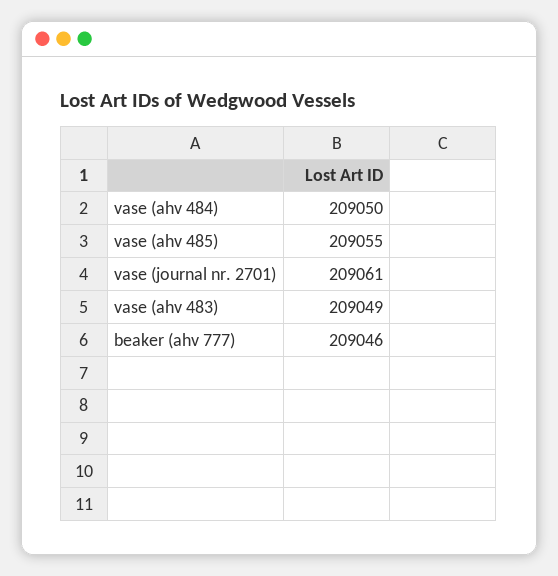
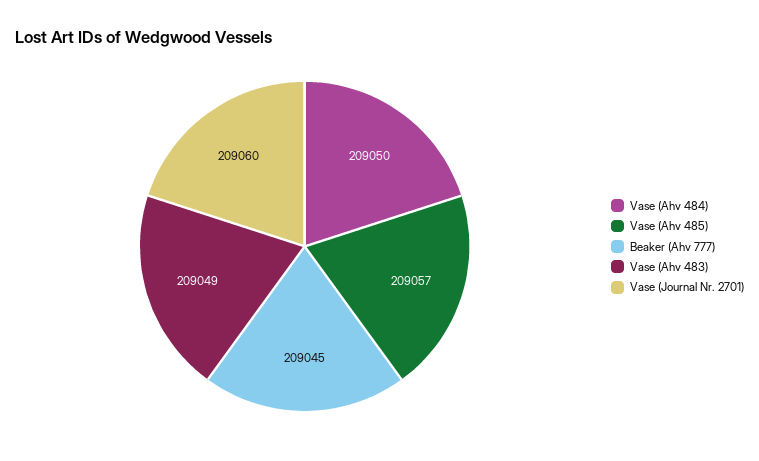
  {
    "vase (ahv 484)": 209050,
-   "vase (ahv 485)": 209055,
+   "vase (ahv 485)": 209057,
-   "vase (journal nr. 2701)": 209061,
+   "vase (journal nr. 2701)": 209060,
    "vase (ahv 483)": 209049,
-   "beaker (ahv 777)": 209046
+   "beaker (ahv 777)": 209045
  }

